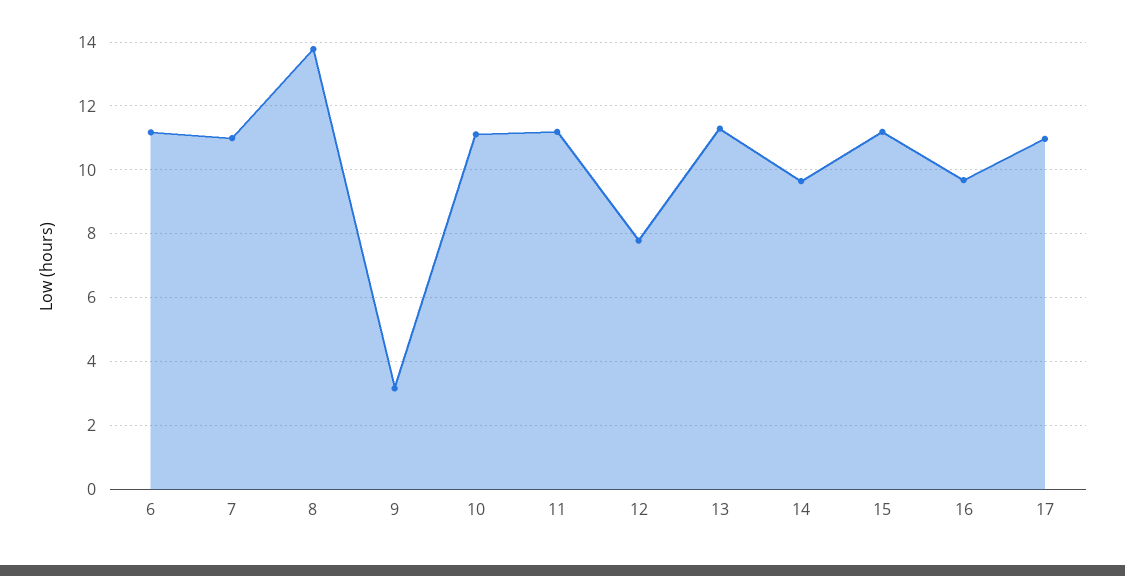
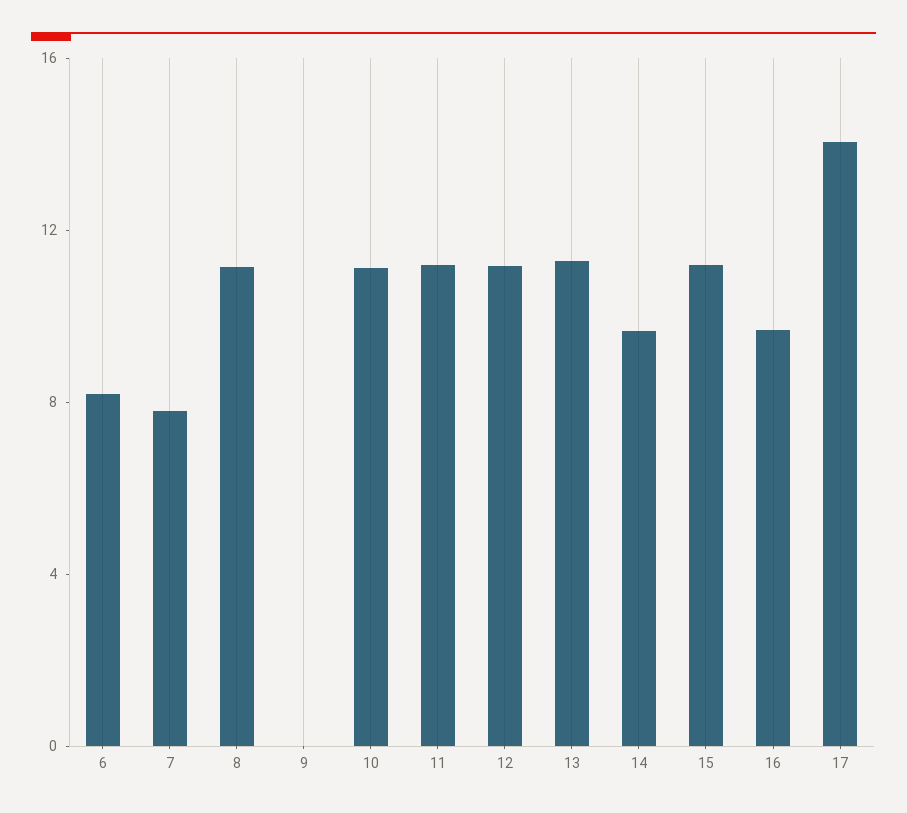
  {
-   "6": 11.2,
+   "6": 8,
-   "7": 11,
+   "7": 8,
-   "8": 13.8,
+   "8": 11,
-   "9": 3.2,
+   "9": 0,
    "10": 11.2,
    "11": 11.2,
-   "12": 7.8,
+   "12": 11,
    "13": 11.2,
    "14": 9.6,
    "15": 11.2,
    "16": 9.6,
-   "17": 11
+   "17": 14
  }

